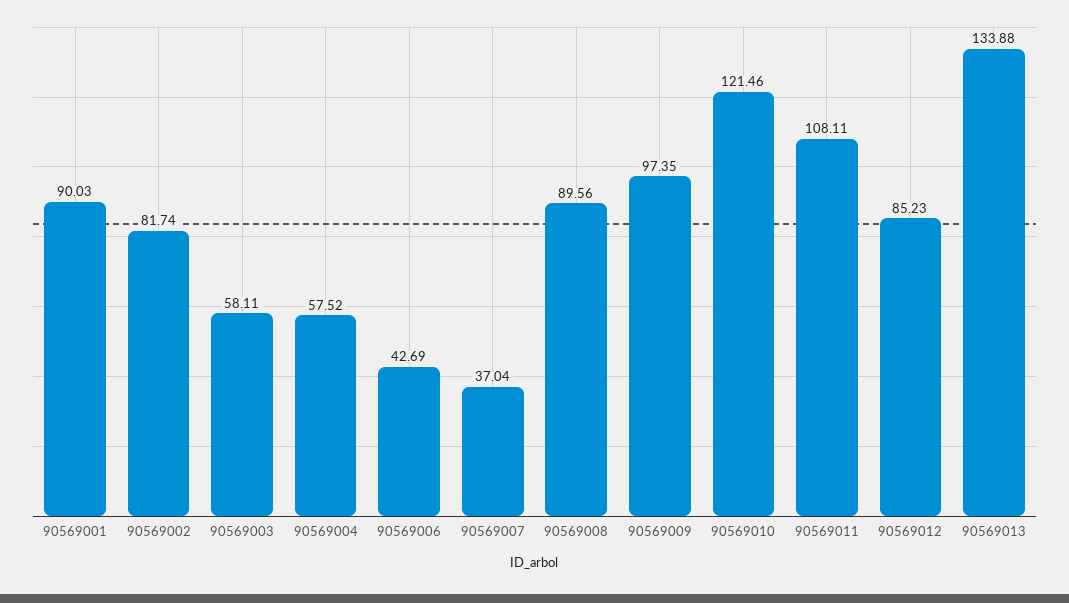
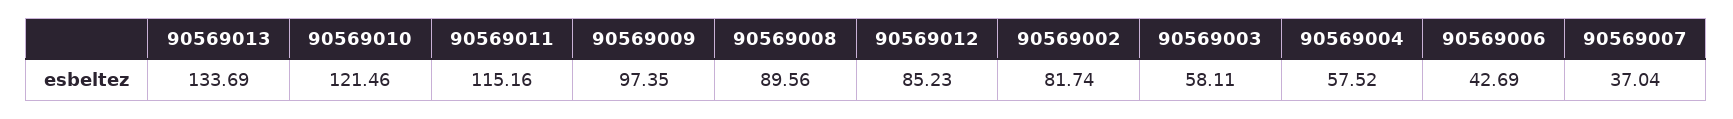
  {
-   "90569001": 90.03,
    "90569002": 81.74,
    "90569003": 58.11,
    "90569004": 57.52,
    "90569006": 42.69,
    "90569007": 37.04,
    "90569008": 89.56,
    "90569009": 97.35,
    "90569010": 121.46,
-   "90569011": 108.11,
+   "90569011": 115.16,
    "90569012": 85.23,
-   "90569013": 133.88
+   "90569013": 133.69
  }

